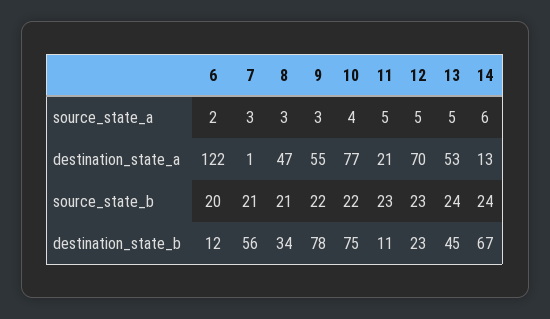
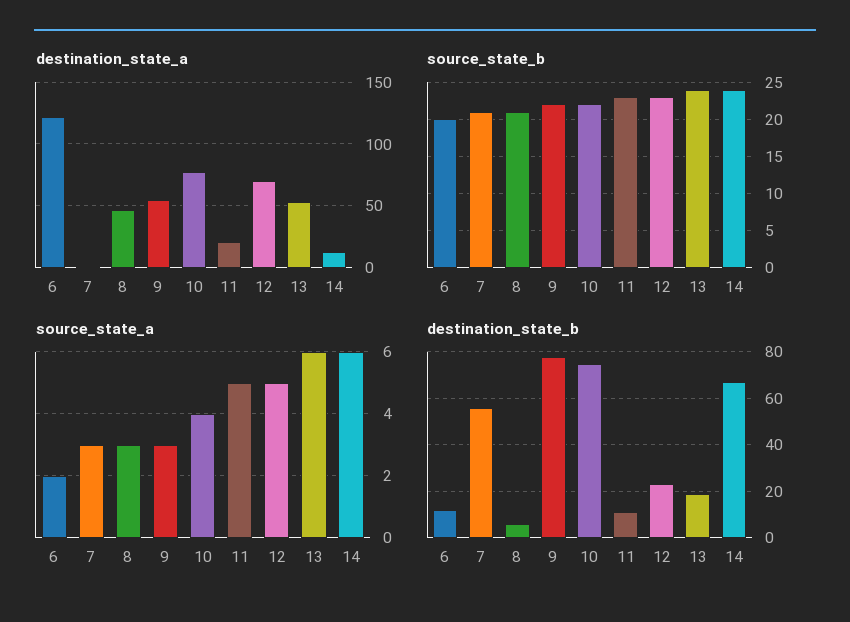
  {
    "source_state_a": {
      "6": 2,
      "7": 3,
      "8": 3,
      "9": 3,
      "10": 4,
      "11": 5,
      "12": 5,
-     "13": 5,
+     "13": 6,
      "14": 6
    },
    "destination_state_a": {
      "6": 122,
      "7": 1,
      "8": 47,
      "9": 55,
      "10": 77,
      "11": 21,
      "12": 70,
      "13": 53,
      "14": 13
    },
    "source_state_b": {
      "6": 20,
      "7": 21,
      "8": 21,
      "9": 22,
      "10": 22,
      "11": 23,
      "12": 23,
      "13": 24,
      "14": 24
    },
    "destination_state_b": {
      "6": 12,
      "7": 56,
-     "8": 34,
+     "8": 5,
      "9": 78,
      "10": 75,
      "11": 11,
      "12": 23,
-     "13": 45,
+     "13": 20,
      "14": 67
    }
  }

